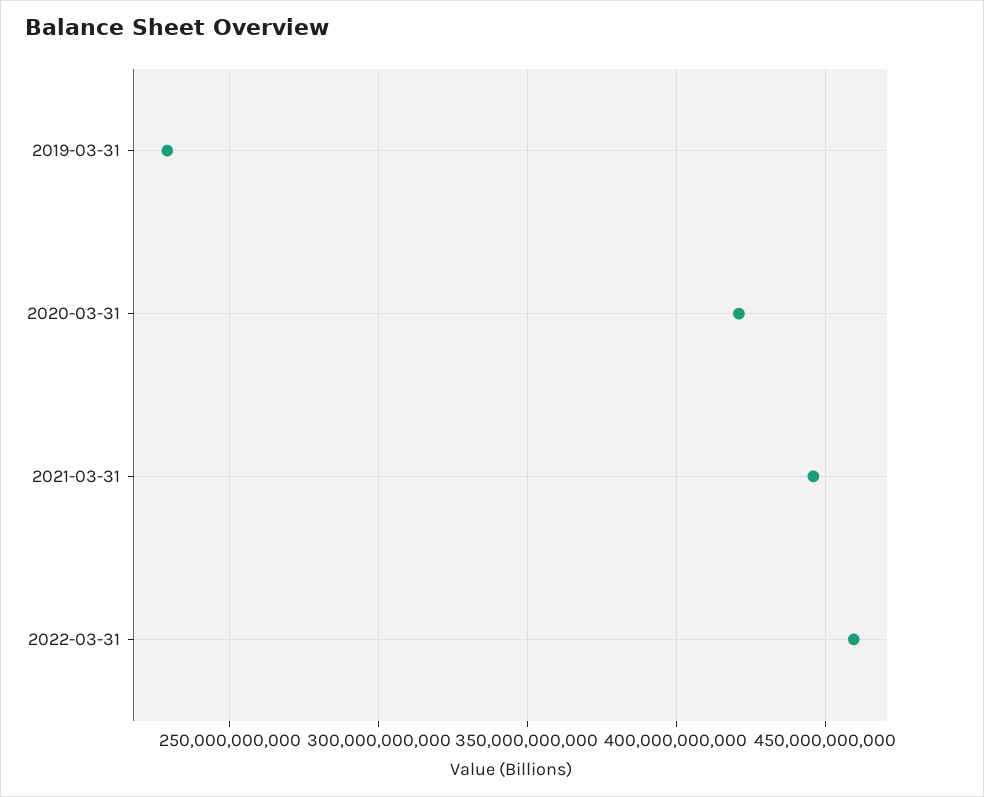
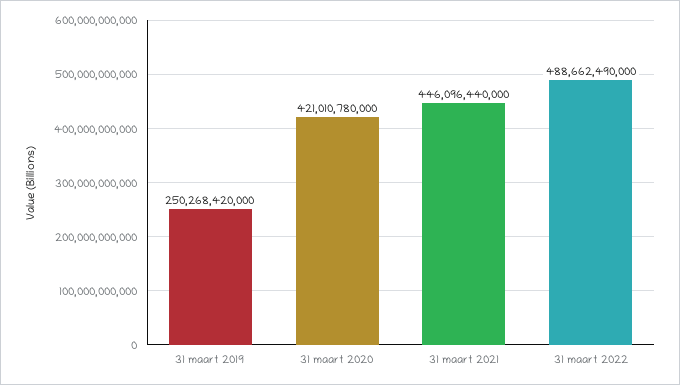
  {
-   "2019-03-31": 230000000000,
+   "2019-03-31": 250268420000,
    "2020-03-31": 421010780000,
    "2021-03-31": 446096440000,
-   "2022-03-31": 460000000000
+   "2022-03-31": 488662490000
  }

